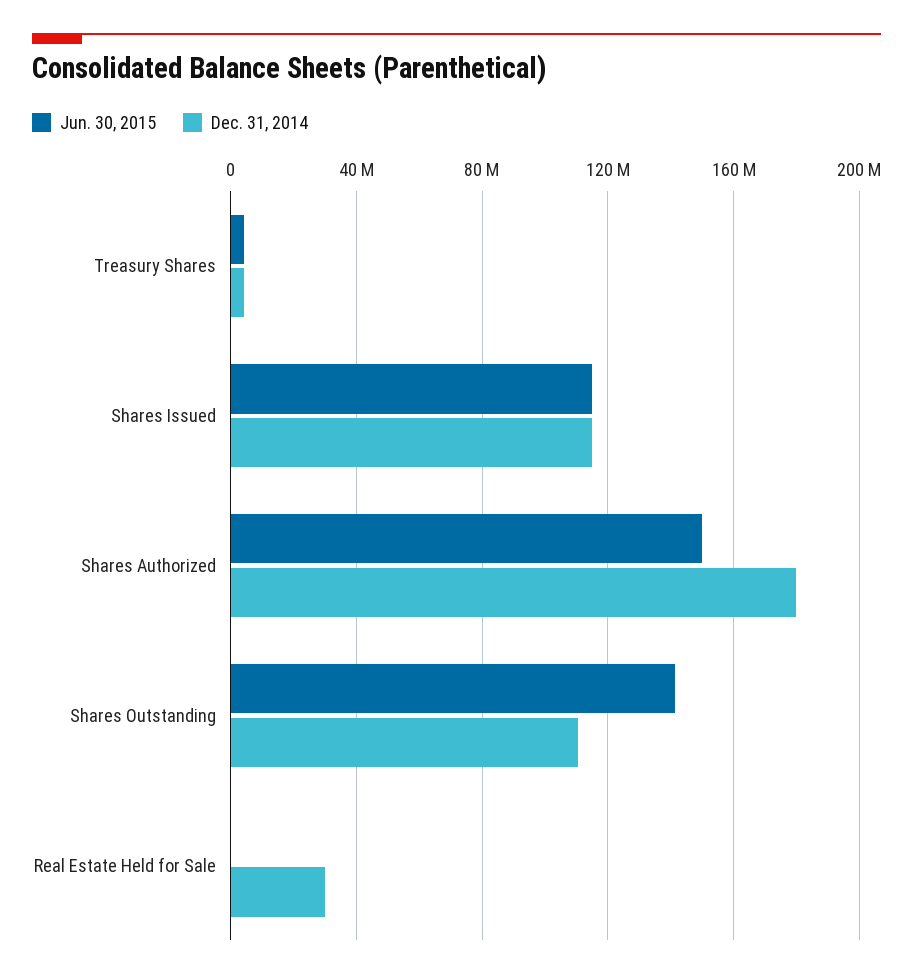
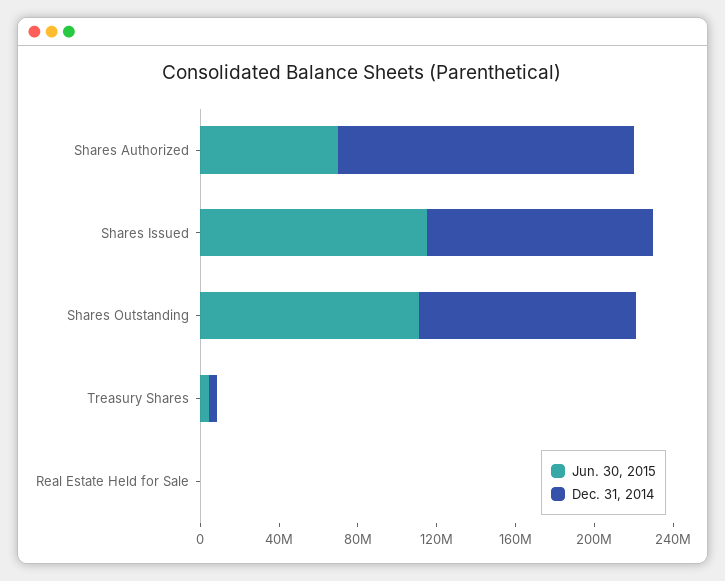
  {
    "Jun. 30, 2015": {
      "Treasury Shares": 5000000,
      "Shares Issued": 115000000,
-     "Shares Authorized": 150000000,
+     "Shares Authorized": 70000000,
-     "Shares Outstanding": 140000000,
+     "Shares Outstanding": 110000000,
      "Real Estate Held for Sale": 0
    },
    "Dec. 31, 2014": {
      "Treasury Shares": 5000000,
      "Shares Issued": 115000000,
-     "Shares Authorized": 180000000,
+     "Shares Authorized": 150000000,
      "Shares Outstanding": 110000000,
-     "Real Estate Held for Sale": 30000000
+     "Real Estate Held for Sale": 0
    }
  }

